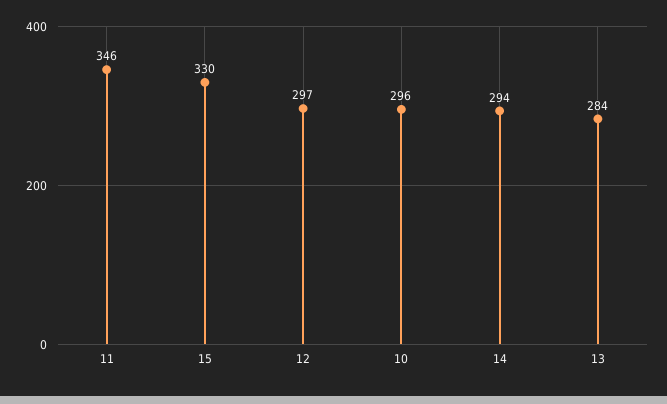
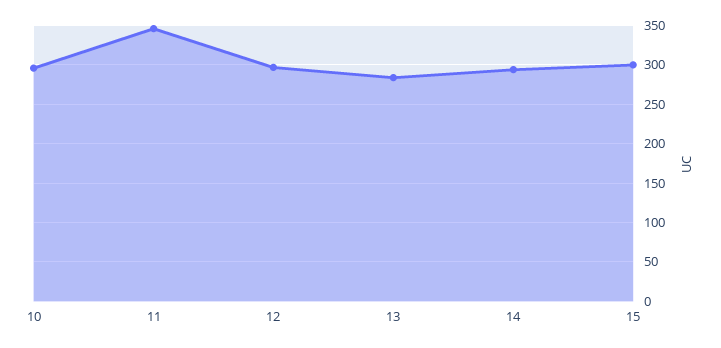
  {
    "11": 346,
-   "15": 330,
+   "15": 300,
    "12": 297,
    "10": 296,
    "14": 294,
    "13": 284
  }

